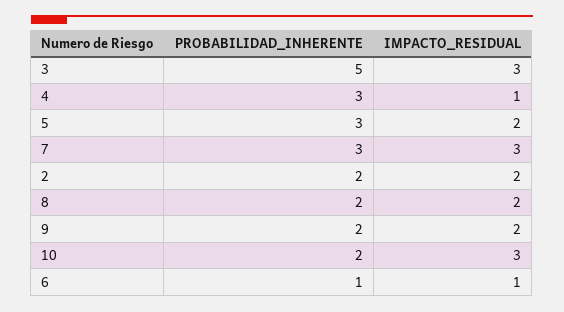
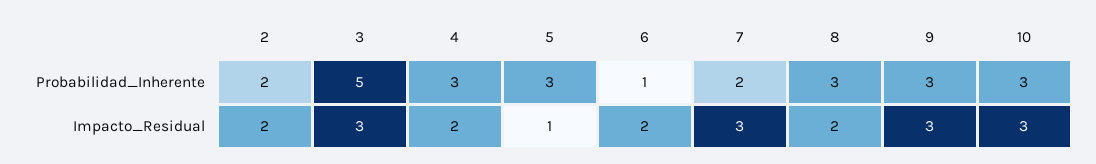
  {
    "PROBABILIDAD_INHERENTE": {
      "3": 5,
      "4": 3,
      "5": 3,
-     "7": 3,
+     "7": 2,
      "2": 2,
-     "8": 2,
+     "8": 3,
-     "9": 2,
+     "9": 3,
-     "10": 2,
+     "10": 3,
      "6": 1
    },
    "IMPACTO_RESIDUAL": {
      "3": 3,
-     "4": 1,
+     "4": 2,
-     "5": 2,
+     "5": 1,
      "7": 3,
      "2": 2,
      "8": 2,
-     "9": 2,
+     "9": 3,
      "10": 3,
-     "6": 1
+     "6": 2
    }
  }

